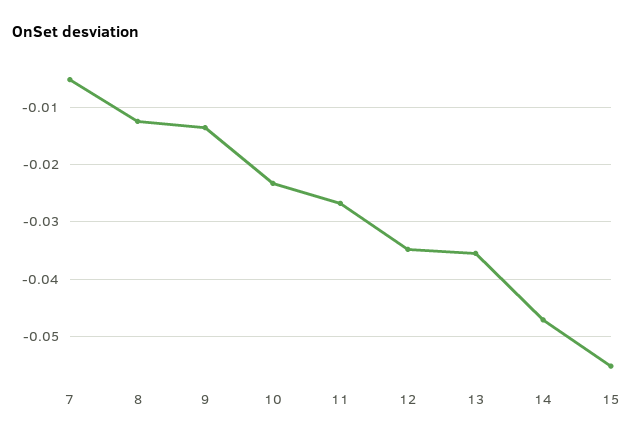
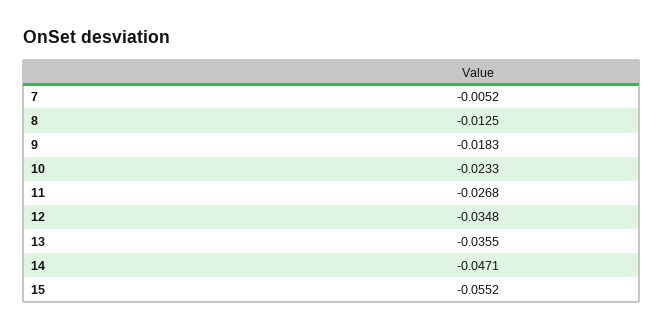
  {
    "7": -0.0052,
    "8": -0.0125,
-   "9": -0.014,
+   "9": -0.0183,
    "10": -0.0233,
    "11": -0.0268,
    "12": -0.0348,
    "13": -0.0355,
    "14": -0.0471,
    "15": -0.0552
  }

